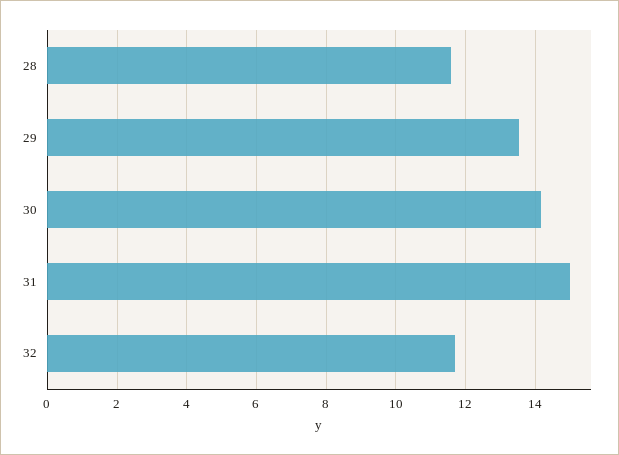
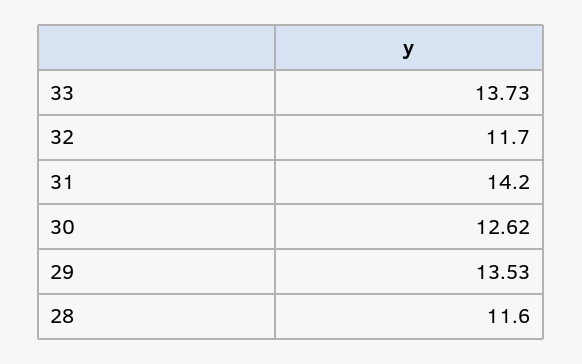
  {
    "28": 11.6,
    "29": 13.53,
-   "30": 14.2,
+   "30": 12.62,
-   "31": 15,
+   "31": 14.2,
-   "32": 11.7
+   "32": 11.7,
+   "33": 13.73
  }

